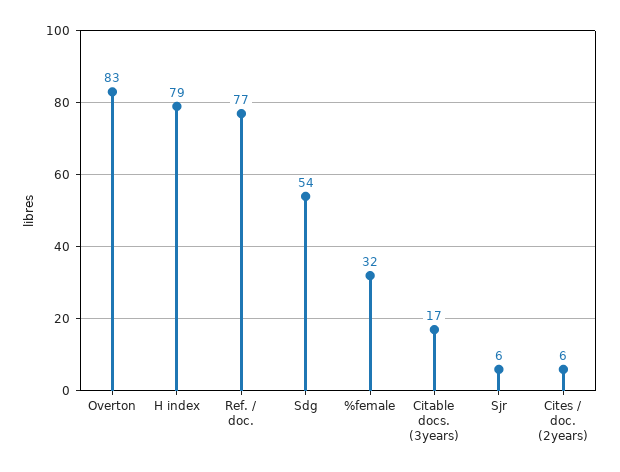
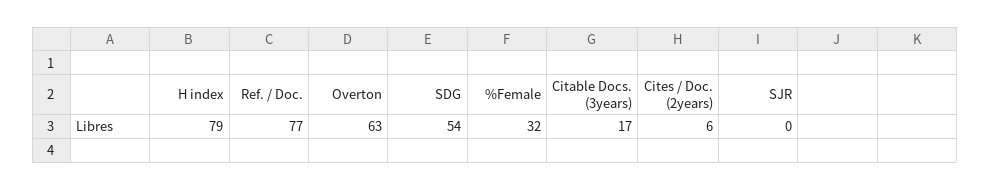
  {
-   "Overton": 83,
+   "Overton": 63,
    "H index": 79,
    "Ref. / doc.": 77,
    "Sdg": 54,
    "%female": 32,
    "Citable docs. (3years)": 17,
-   "Sjr": 6,
+   "Sjr": 0,
    "Cites / doc. (2years)": 6
  }

